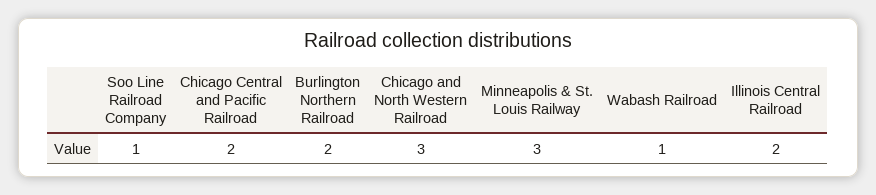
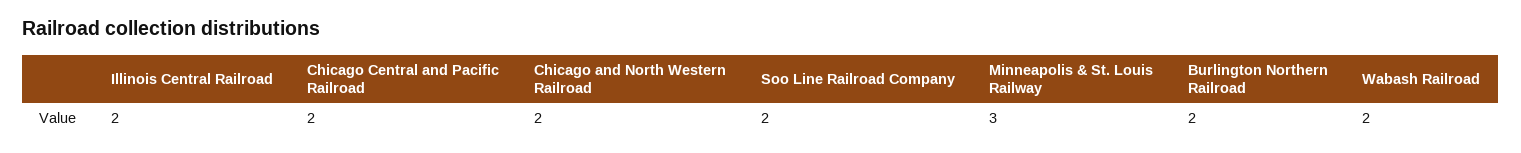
  {
-   "Soo Line Railroad Company": 1,
+   "Soo Line Railroad Company": 2,
    "Chicago Central and Pacific Railroad": 2,
    "Burlington Northern Railroad": 2,
-   "Chicago and North Western Railroad": 3,
+   "Chicago and North Western Railroad": 2,
    "Minneapolis & St. Louis Railway": 3,
-   "Wabash Railroad": 1,
+   "Wabash Railroad": 2,
    "Illinois Central Railroad": 2
  }

